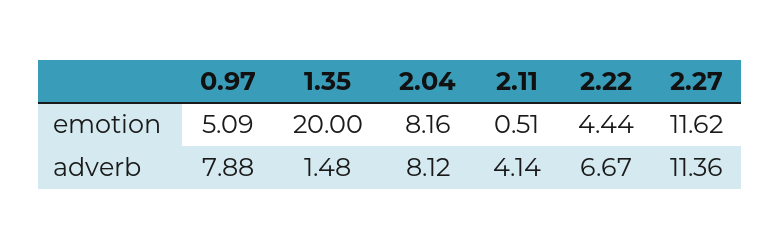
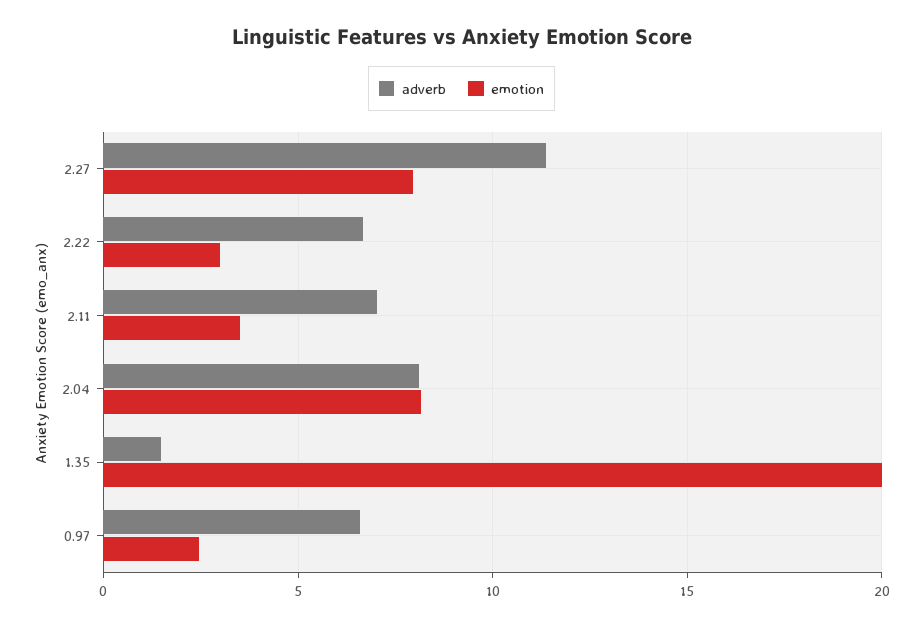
  {
    "emotion": {
-     "0.97": 5.09,
+     "0.97": 2.5,
      "1.35": 20,
      "2.04": 8.16,
-     "2.11": 0.51,
+     "2.11": 3.5,
-     "2.22": 4.44,
+     "2.22": 3,
-     "2.27": 11.62
+     "2.27": 8
    },
    "adverb": {
-     "0.97": 7.88,
+     "0.97": 6.5,
      "1.35": 1.48,
      "2.04": 8.12,
-     "2.11": 4.14,
+     "2.11": 7,
      "2.22": 6.67,
      "2.27": 11.36
    }
  }

